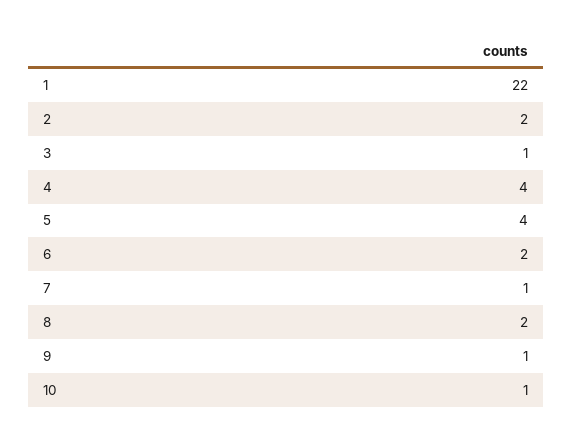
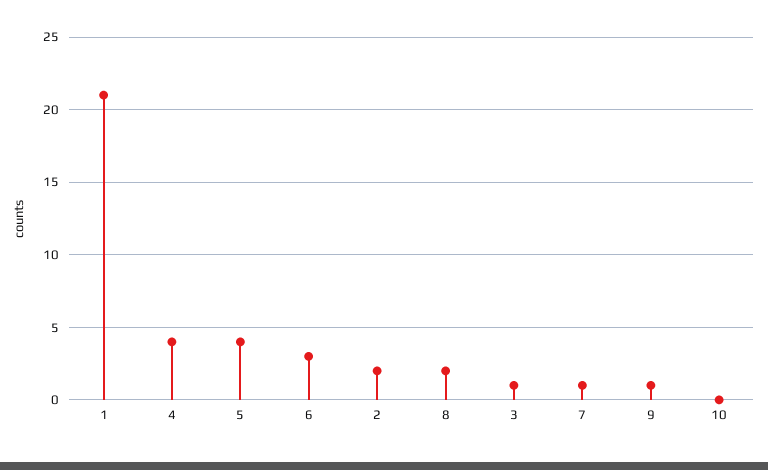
  {
-   "1": 22,
+   "1": 21,
    "2": 2,
    "3": 1,
    "4": 4,
    "5": 4,
-   "6": 2,
+   "6": 3,
    "7": 1,
    "8": 2,
    "9": 1,
-   "10": 1
+   "10": 0
  }

